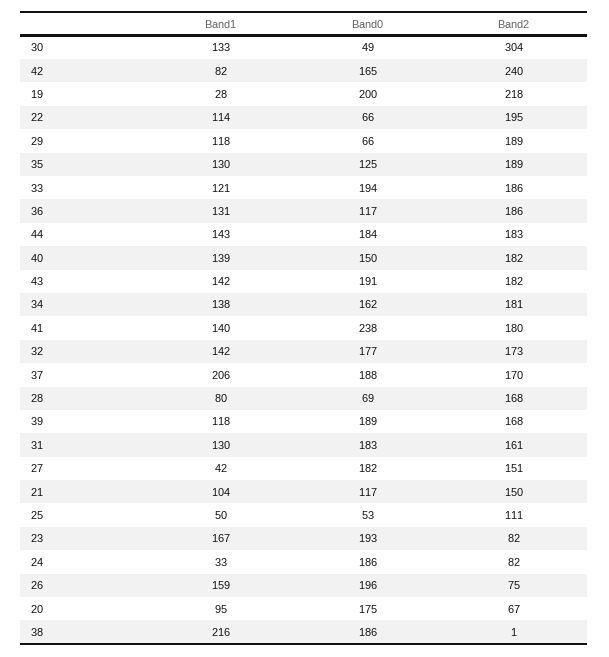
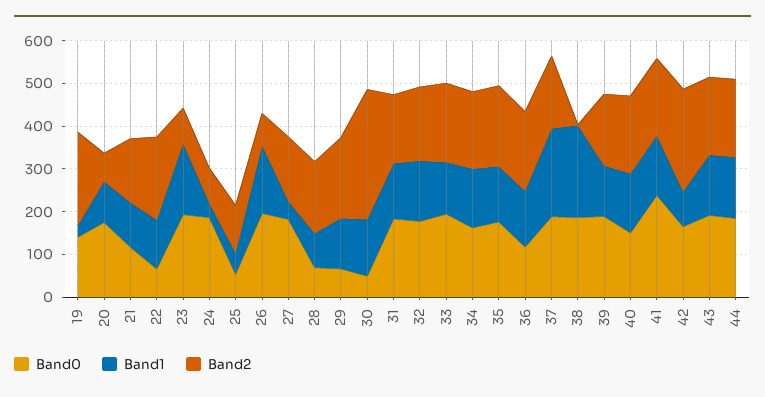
  {
    "Band1": {
      "30": 133,
      "42": 82,
      "19": 28,
      "22": 114,
      "29": 118,
      "35": 130,
      "33": 121,
      "36": 131,
      "44": 143,
      "40": 139,
      "43": 142,
      "34": 138,
      "41": 140,
      "32": 142,
      "37": 206,
      "28": 80,
      "39": 118,
      "31": 130,
      "27": 42,
      "21": 104,
      "25": 50,
      "23": 167,
      "24": 33,
      "26": 159,
      "20": 95,
      "38": 216
    },
    "Band0": {
      "30": 49,
      "42": 165,
-     "19": 200,
+     "19": 140,
      "22": 66,
      "29": 66,
-     "35": 125,
+     "35": 180,
      "33": 194,
      "36": 117,
      "44": 184,
      "40": 150,
      "43": 191,
      "34": 162,
      "41": 238,
      "32": 177,
      "37": 188,
      "28": 69,
      "39": 189,
      "31": 183,
      "27": 182,
      "21": 117,
      "25": 53,
      "23": 193,
      "24": 186,
      "26": 196,
      "20": 175,
      "38": 186
    },
    "Band2": {
      "30": 304,
      "42": 240,
      "19": 218,
      "22": 195,
      "29": 189,
      "35": 189,
      "33": 186,
      "36": 186,
      "44": 183,
      "40": 182,
      "43": 182,
      "34": 181,
      "41": 180,
      "32": 173,
      "37": 170,
      "28": 168,
      "39": 168,
      "31": 161,
      "27": 151,
      "21": 150,
      "25": 111,
      "23": 82,
      "24": 82,
      "26": 75,
      "20": 67,
      "38": 1
    }
  }

